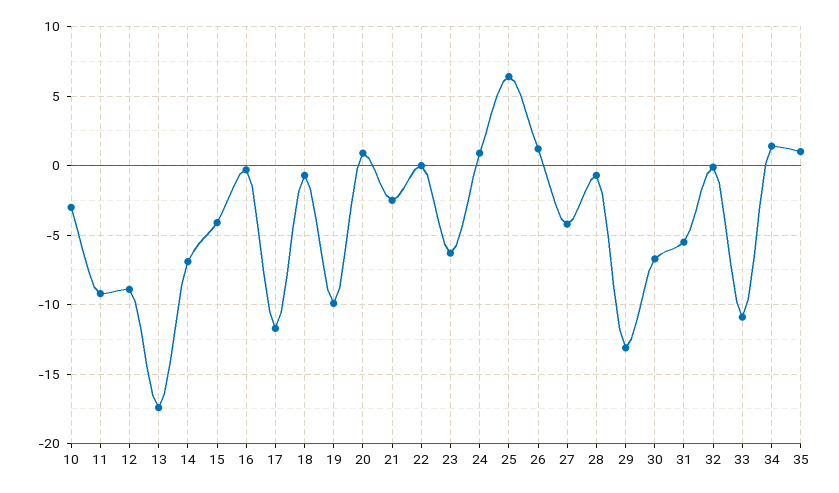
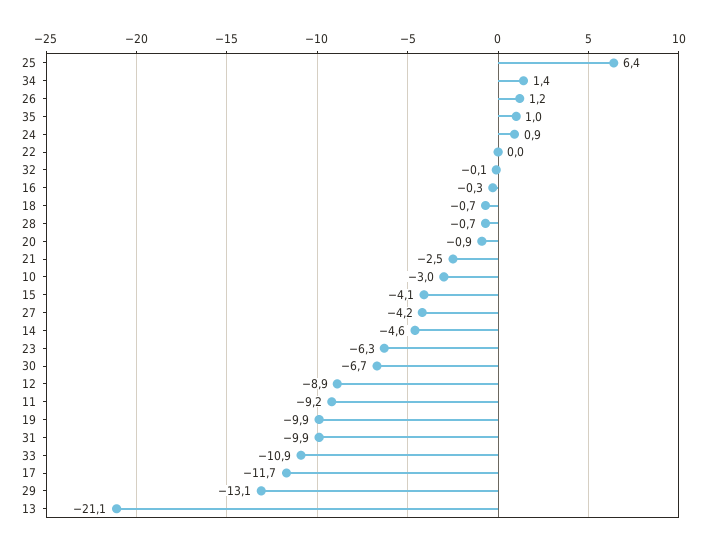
  {
    "10": -3,
    "11": -9.2,
    "12": -8.9,
-   "13": -17.5,
+   "13": -21.1,
-   "14": -7,
+   "14": -4.6,
    "15": -4.1,
    "16": -0.3,
    "17": -11.7,
    "18": -0.7,
    "19": -9.9,
-   "20": 1,
+   "20": -0.9,
    "21": -2.5,
    "22": 0,
    "23": -6.3,
    "24": 0.9,
    "25": 6.4,
    "26": 1.2,
    "27": -4.2,
    "28": -0.7,
    "29": -13.1,
    "30": -6.7,
-   "31": -5.5,
+   "31": -9.9,
    "32": -0.1,
    "33": -10.9,
    "34": 1.4,
    "35": 1
  }

